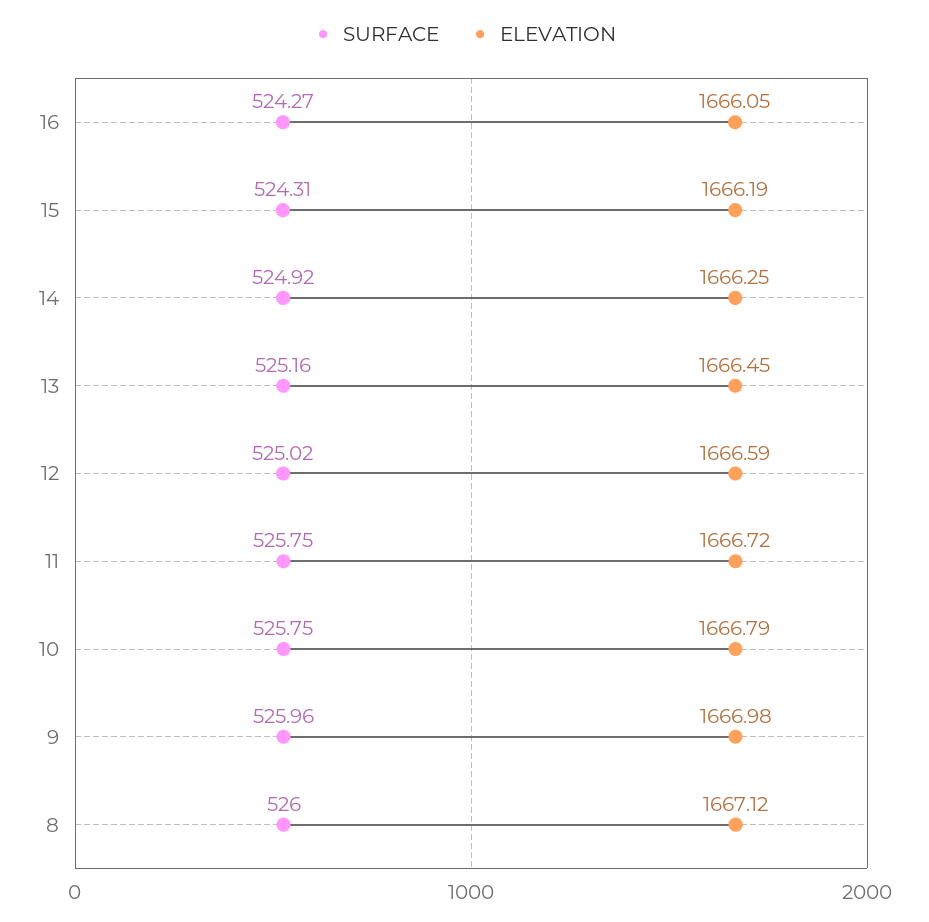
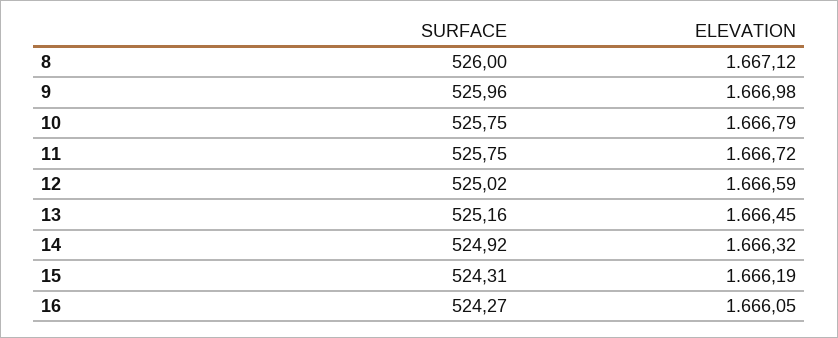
  {
    "SURFACE": {
      "16": 524.27,
      "15": 524.31,
      "14": 524.92,
      "13": 525.16,
      "12": 525.02,
      "11": 525.75,
      "10": 525.75,
      "9": 525.96,
      "8": 526
    },
    "ELEVATION": {
      "16": 1666.05,
      "15": 1666.19,
-     "14": 1666.25,
+     "14": 1666.32,
      "13": 1666.45,
      "12": 1666.59,
      "11": 1666.72,
      "10": 1666.79,
      "9": 1666.98,
      "8": 1667.12
    }
  }

